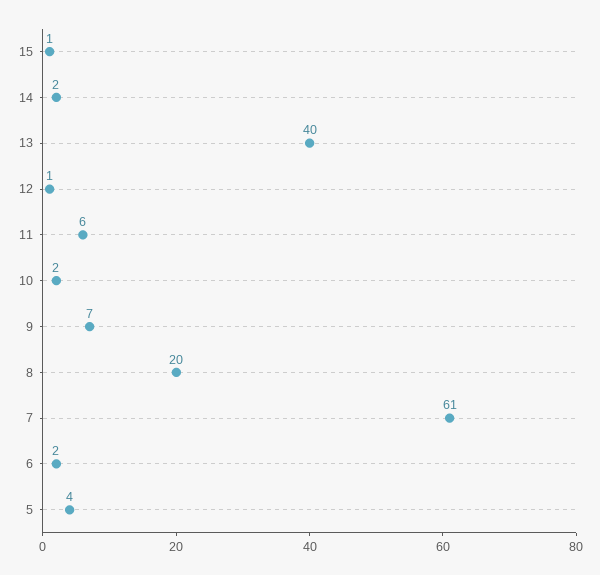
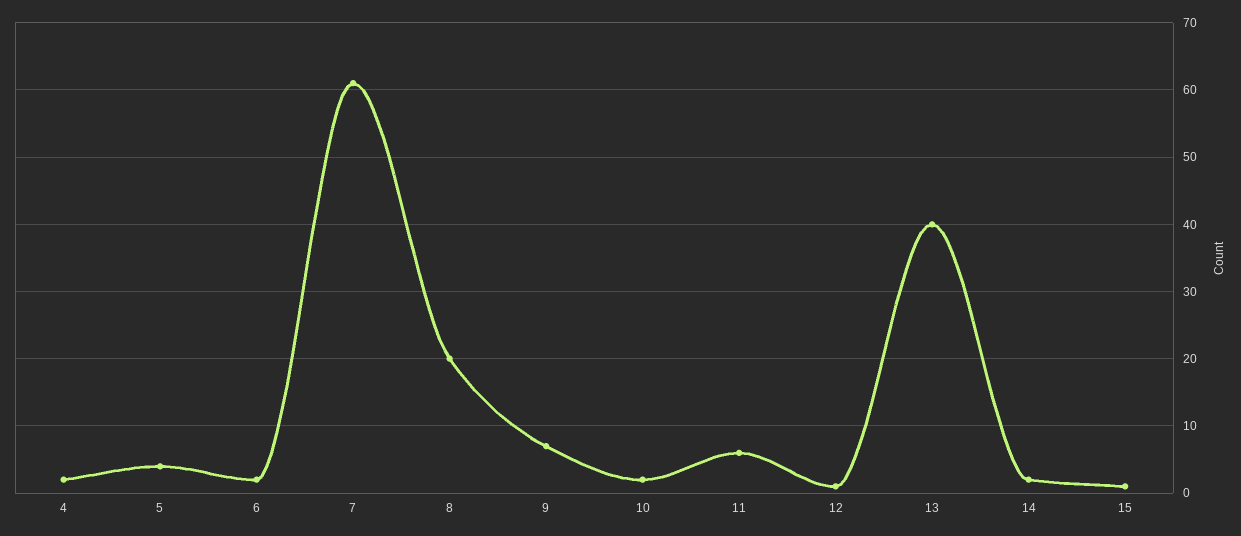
  {
    "15": 1,
    "14": 2,
    "13": 40,
    "12": 1,
    "11": 6,
    "10": 2,
    "9": 7,
    "8": 20,
    "7": 61,
    "6": 2,
-   "5": 4
+   "5": 4,
+   "4": 2
  }

